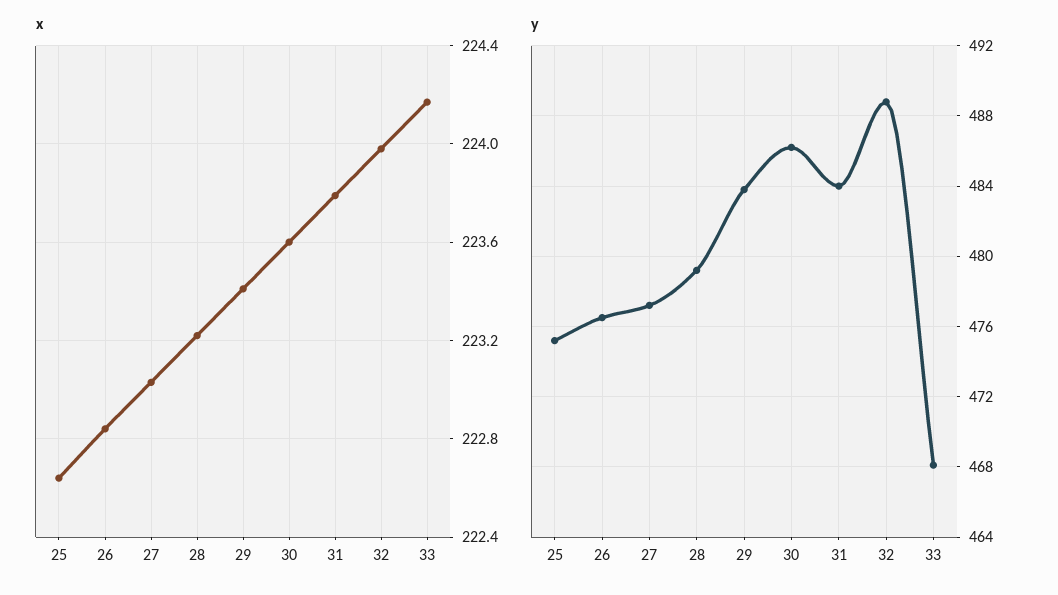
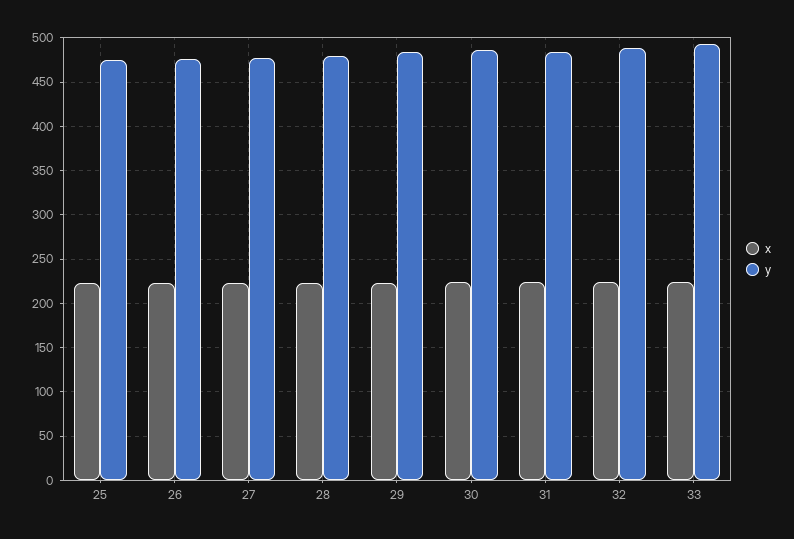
  {
    "x": {
      "25": 222.65,
      "26": 222.85,
      "27": 223.05,
      "28": 223.2,
      "29": 223.4,
      "30": 223.6,
      "31": 223.8,
      "32": 224,
      "33": 224.15
    },
    "y": {
      "25": 475,
      "26": 476.5,
      "27": 477,
      "28": 479,
      "29": 484,
      "30": 486,
      "31": 484,
      "32": 489,
-     "33": 468
+     "33": 490
    }
  }

